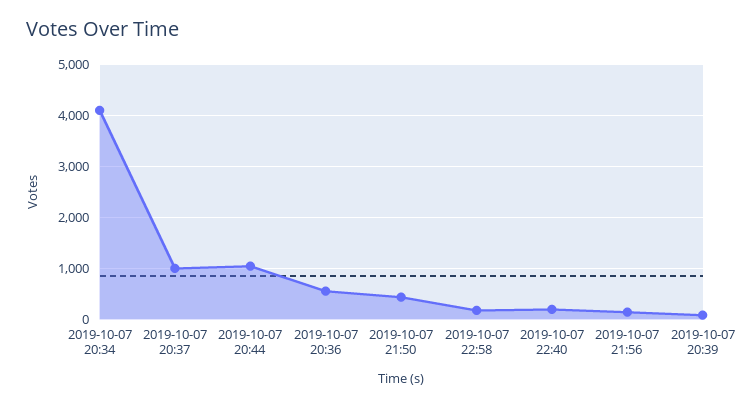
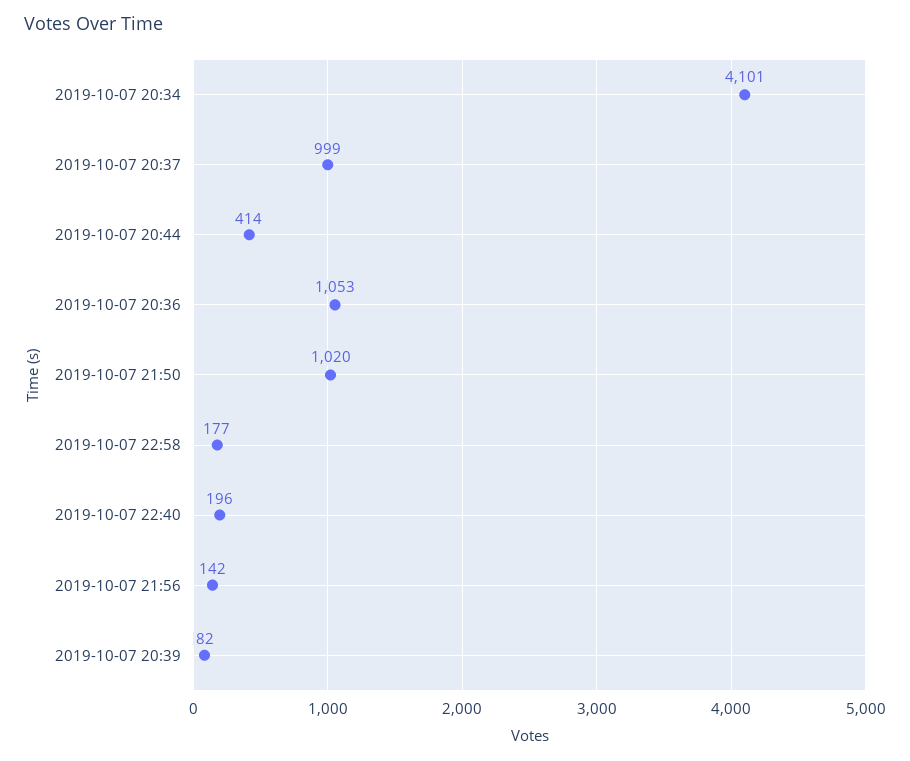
  {
    "2019-10-07 20:34": 4101,
    "2019-10-07 20:37": 999,
-   "2019-10-07 20:44": 1000,
+   "2019-10-07 20:44": 414,
-   "2019-10-07 20:36": 600,
+   "2019-10-07 20:36": 1053,
-   "2019-10-07 21:50": 400,
+   "2019-10-07 21:50": 1020,
    "2019-10-07 22:58": 177,
    "2019-10-07 22:40": 196,
    "2019-10-07 21:56": 142,
    "2019-10-07 20:39": 82
  }

